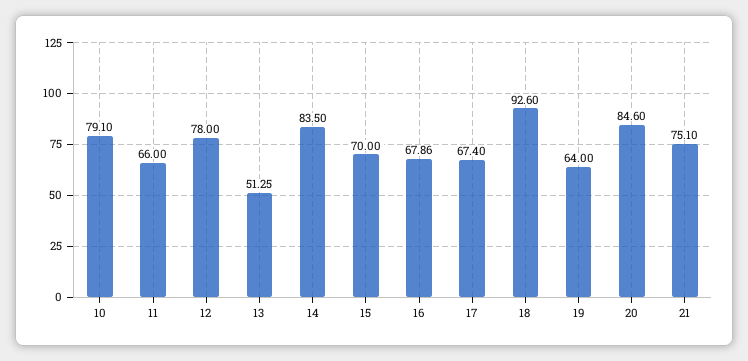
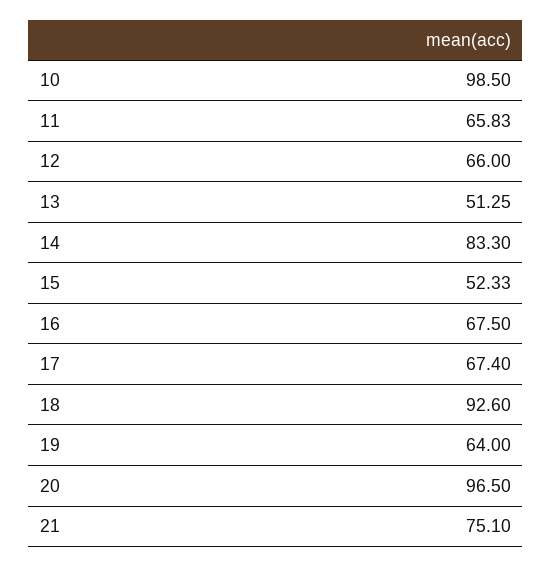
  {
-   "10": 79.1,
+   "10": 98.5,
-   "11": 66,
+   "11": 65.83,
-   "12": 78,
+   "12": 66,
    "13": 51.25,
-   "14": 83.5,
+   "14": 83.3,
-   "15": 70,
+   "15": 52.33,
-   "16": 67.86,
+   "16": 67.5,
    "17": 67.4,
    "18": 92.6,
    "19": 64,
-   "20": 84.6,
+   "20": 96.5,
    "21": 75.1
  }

